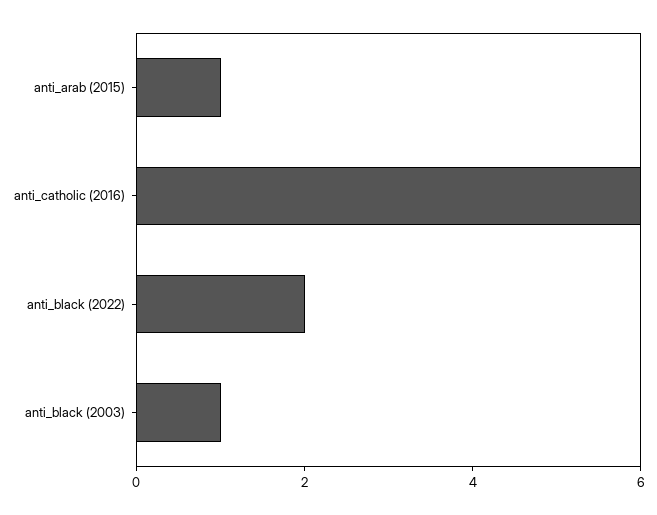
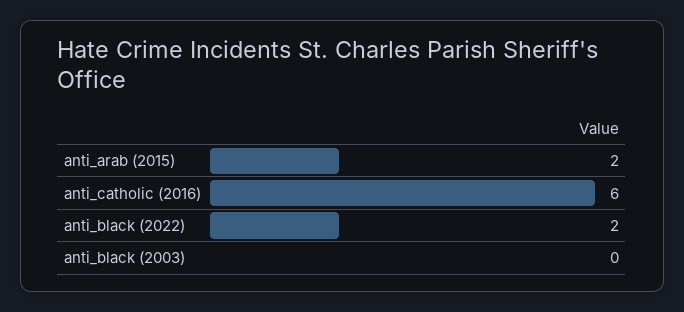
  {
-   "anti_arab (2015)": 1,
+   "anti_arab (2015)": 2,
    "anti_catholic (2016)": 6,
    "anti_black (2022)": 2,
-   "anti_black (2003)": 1
+   "anti_black (2003)": 0
  }

